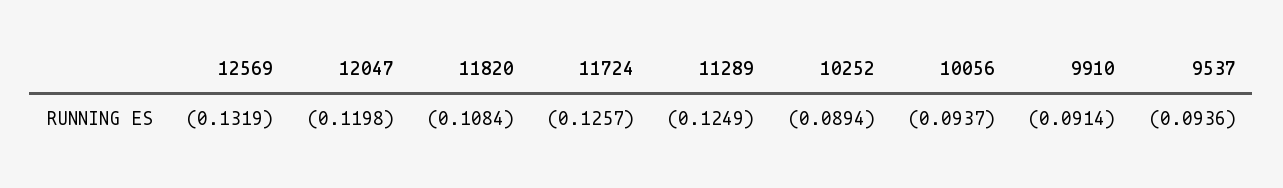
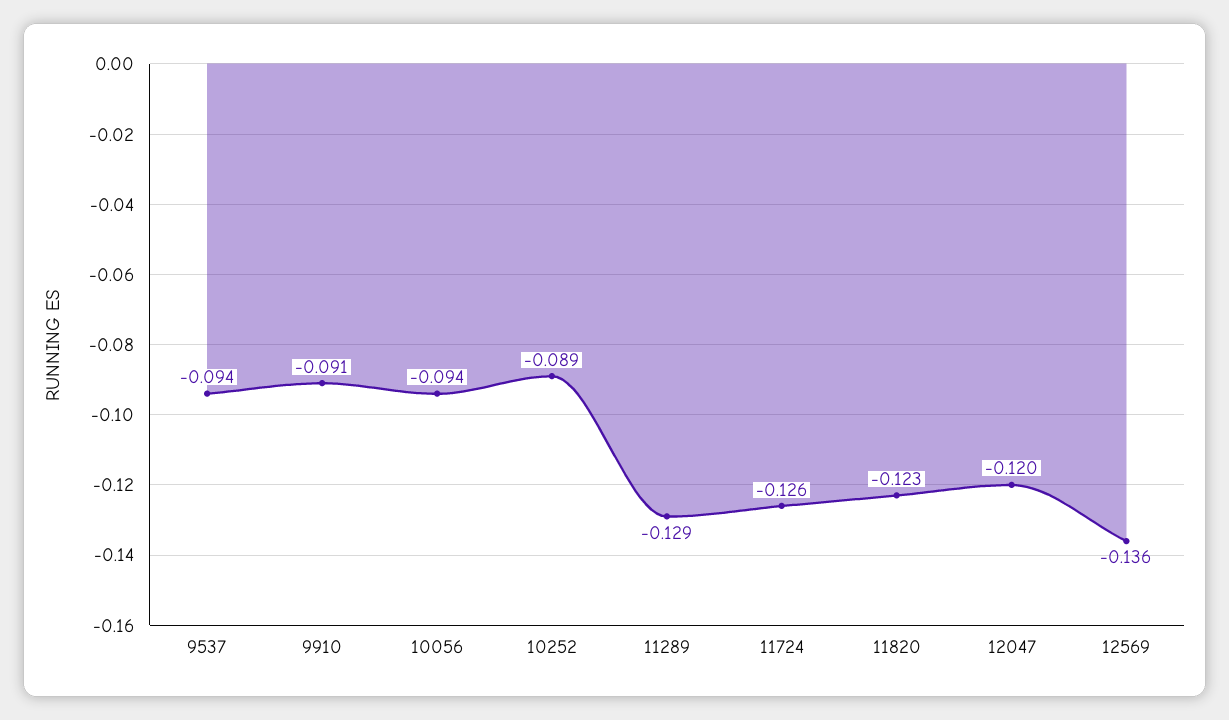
  {
-   "12569": -0.1319,
+   "12569": -0.136,
    "12047": -0.1198,
-   "11820": -0.1084,
+   "11820": -0.123,
    "11724": -0.1257,
-   "11289": -0.1249,
+   "11289": -0.129,
    "10252": -0.0894,
    "10056": -0.0937,
    "9910": -0.0914,
    "9537": -0.0936
  }

